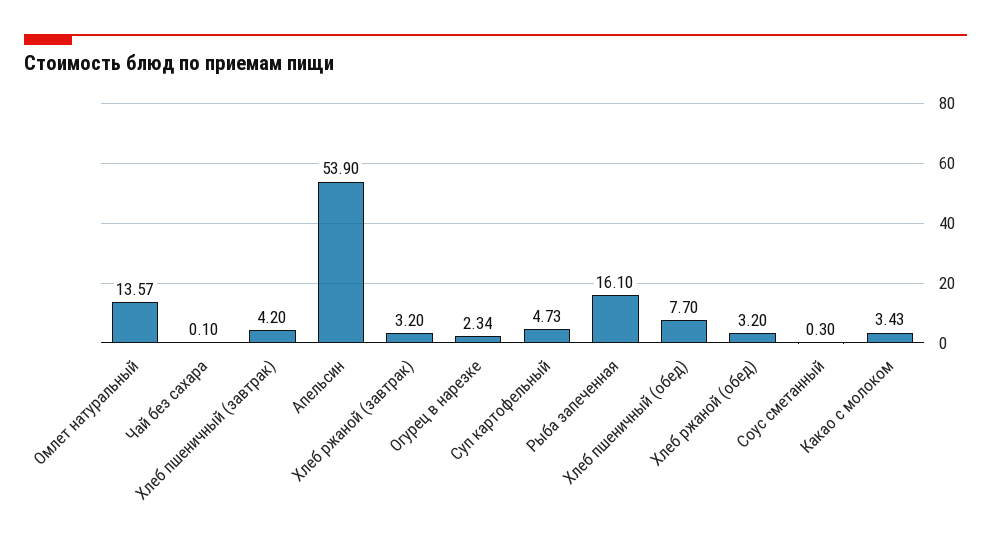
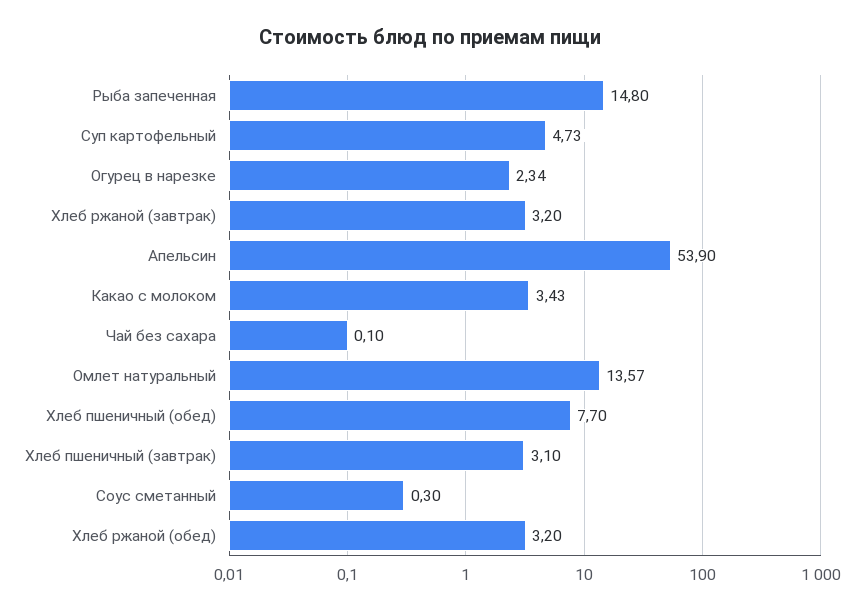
  {
    "Омлет натуральный": 13.57,
    "Чай без сахара": 0.1,
-   "Хлеб пшеничный (завтрак)": 4.2,
+   "Хлеб пшеничный (завтрак)": 3.1,
    "Апельсин": 53.9,
    "Хлеб ржаной (завтрак)": 3.2,
    "Огурец в нарезке": 2.34,
    "Суп картофельный": 4.73,
-   "Рыба запеченная": 16.1,
+   "Рыба запеченная": 14.8,
    "Хлеб пшеничный (обед)": 7.7,
    "Хлеб ржаной (обед)": 3.2,
    "Соус сметанный": 0.3,
    "Какао с молоком": 3.43
  }

